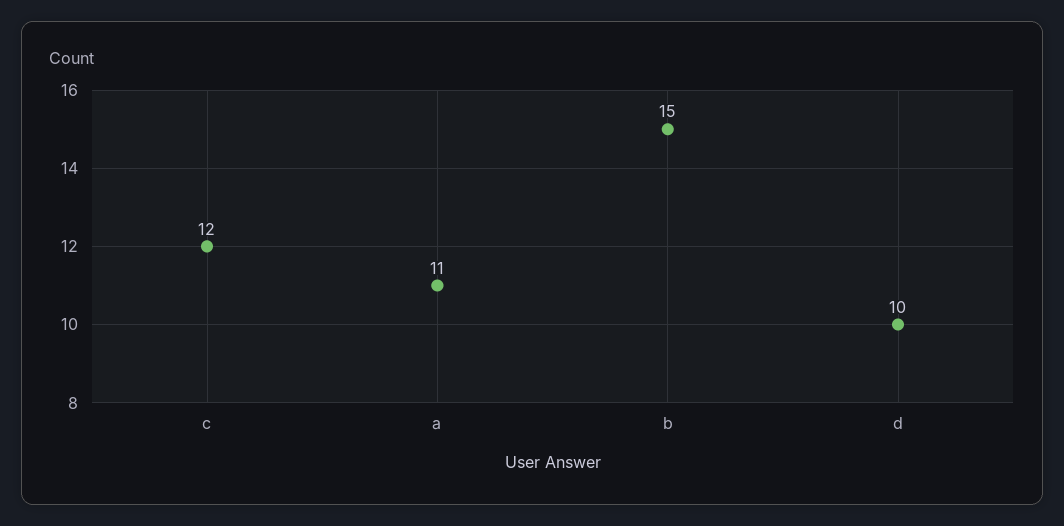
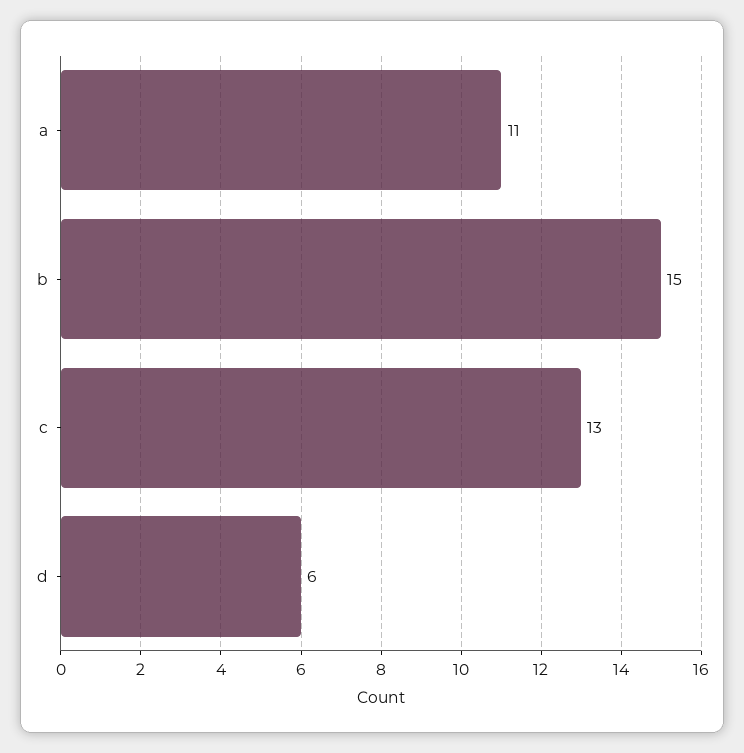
  {
-   "c": 12,
+   "c": 13,
    "a": 11,
    "b": 15,
-   "d": 10
+   "d": 6
  }

